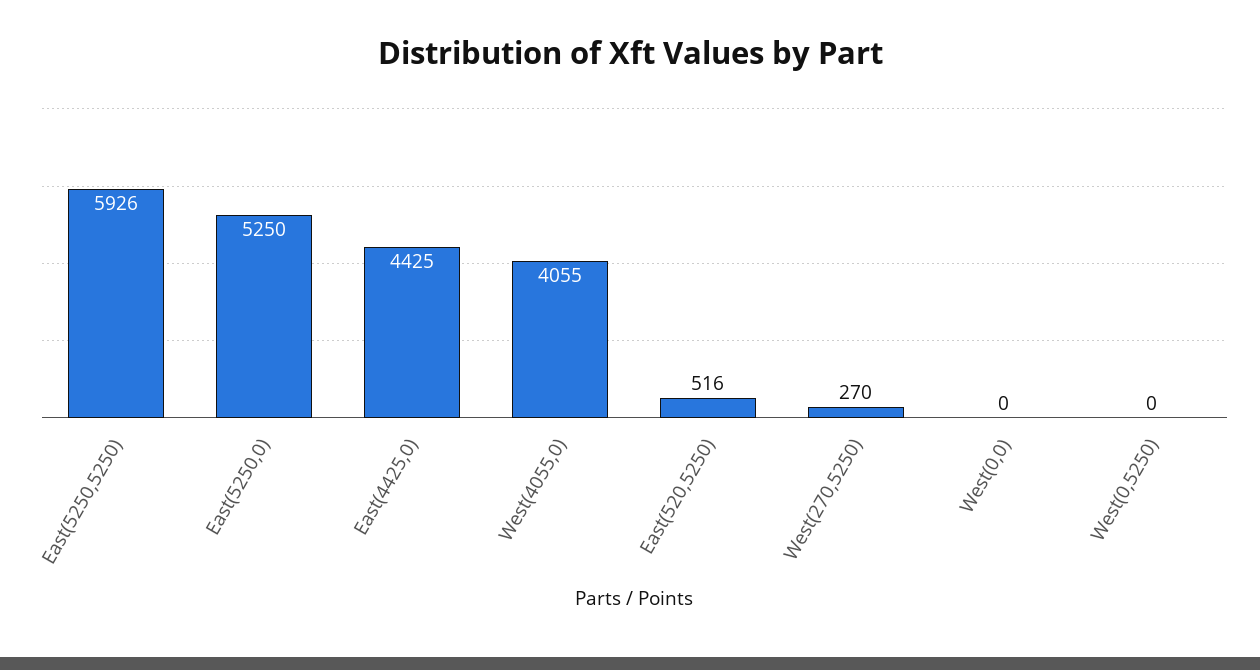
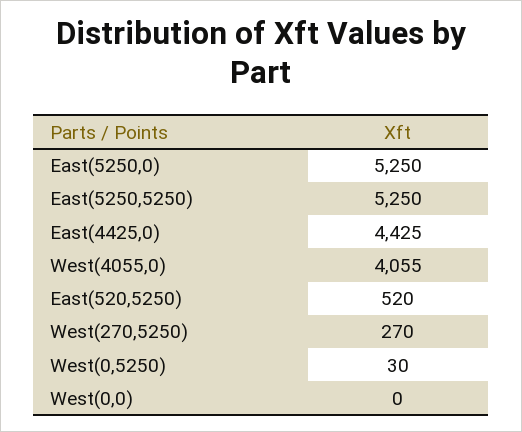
  {
-   "East(5250,5250)": 5926,
+   "East(5250,5250)": 5250,
    "East(5250,0)": 5250,
    "East(4425,0)": 4425,
    "West(4055,0)": 4055,
-   "East(520,5250)": 516,
+   "East(520,5250)": 520,
    "West(270,5250)": 270,
    "West(0,0)": 0,
-   "West(0,5250)": 0
+   "West(0,5250)": 30
  }

